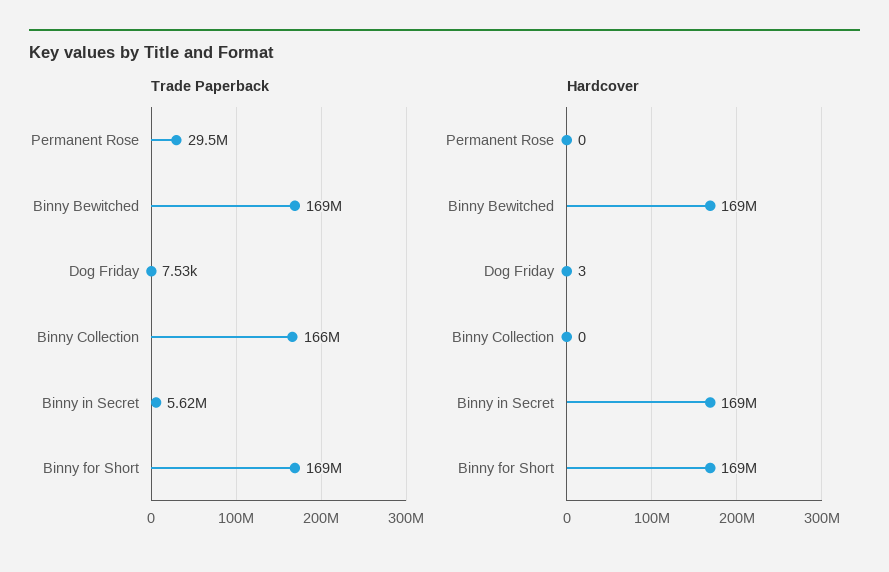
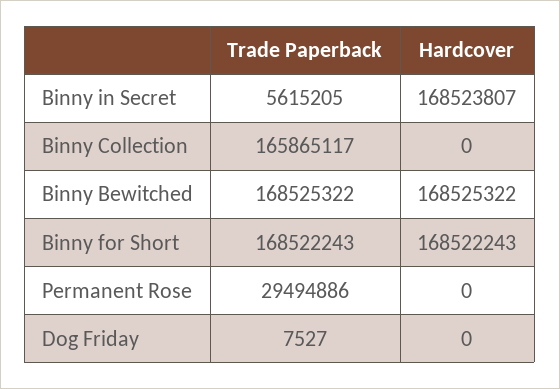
  {
    "Trade Paperback": {
      "Permanent Rose": 29494886,
      "Binny Bewitched": 168525322,
      "Dog Friday": 7527,
      "Binny Collection": 165865117,
      "Binny in Secret": 5615205,
      "Binny for Short": 168522243
    },
    "Hardcover": {
      "Permanent Rose": 0,
      "Binny Bewitched": 168525322,
-     "Dog Friday": 3,
+     "Dog Friday": 0,
      "Binny Collection": 0,
      "Binny in Secret": 168523807,
      "Binny for Short": 168522243
    }
  }

